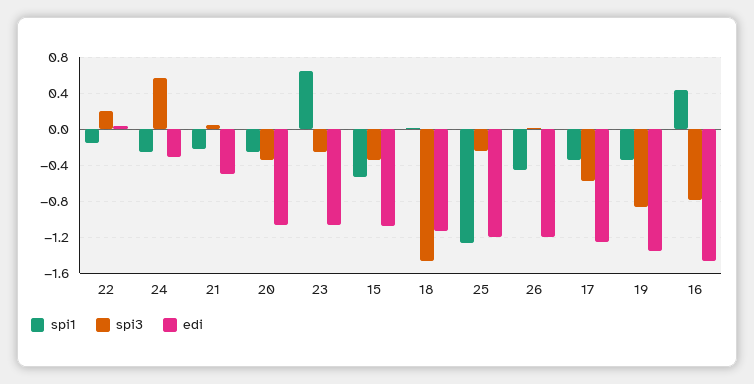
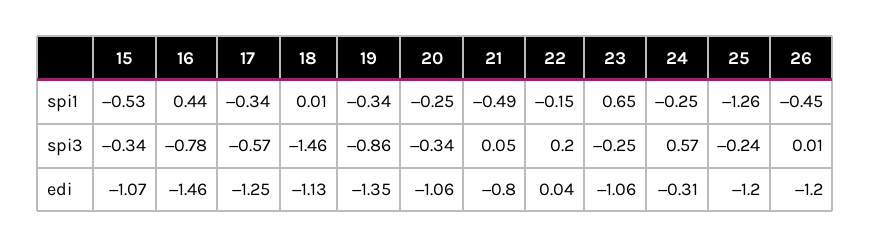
  {
    "spi1": {
      "22": -0.15,
      "24": -0.25,
-     "21": -0.2,
+     "21": -0.49,
      "20": -0.25,
      "23": 0.65,
      "15": -0.53,
      "18": 0.01,
      "25": -1.26,
      "26": -0.45,
      "17": -0.34,
      "19": -0.34,
      "16": 0.44
    },
    "spi3": {
      "22": 0.2,
      "24": 0.57,
      "21": 0.05,
      "20": -0.34,
      "23": -0.25,
      "15": -0.34,
      "18": -1.46,
      "25": -0.24,
      "26": 0.01,
      "17": -0.57,
      "19": -0.86,
      "16": -0.78
    },
    "edi": {
      "22": 0.04,
      "24": -0.31,
-     "21": -0.5,
+     "21": -0.8,
      "20": -1.06,
      "23": -1.06,
      "15": -1.07,
      "18": -1.13,
      "25": -1.2,
      "26": -1.2,
      "17": -1.25,
      "19": -1.35,
      "16": -1.46
    }
  }

